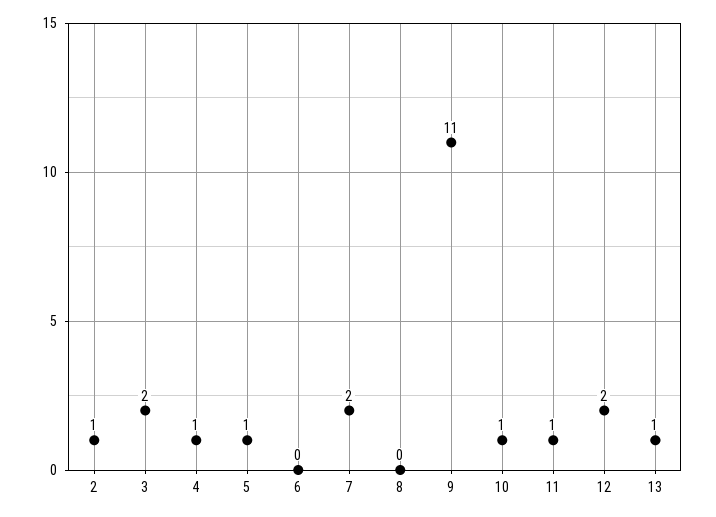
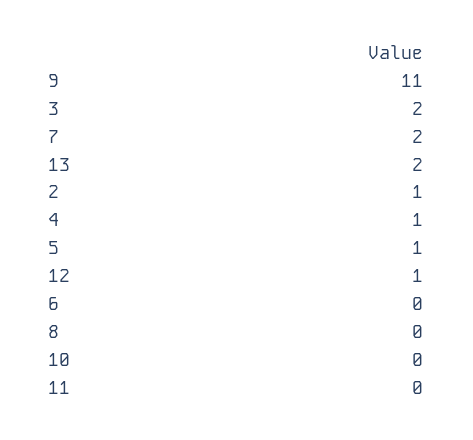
  {
    "2": 1,
    "3": 2,
    "4": 1,
    "5": 1,
    "6": 0,
    "7": 2,
    "8": 0,
    "9": 11,
-   "10": 1,
+   "10": 0,
-   "11": 1,
+   "11": 0,
-   "12": 2,
+   "12": 1,
-   "13": 1
+   "13": 2
  }

